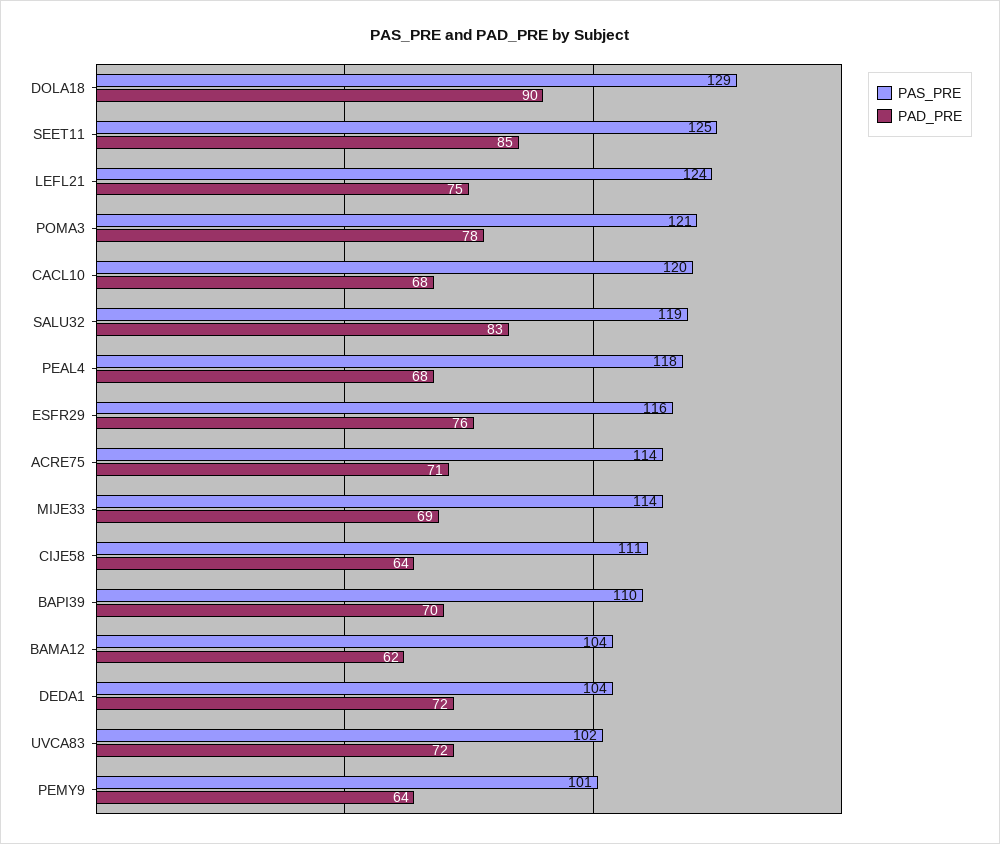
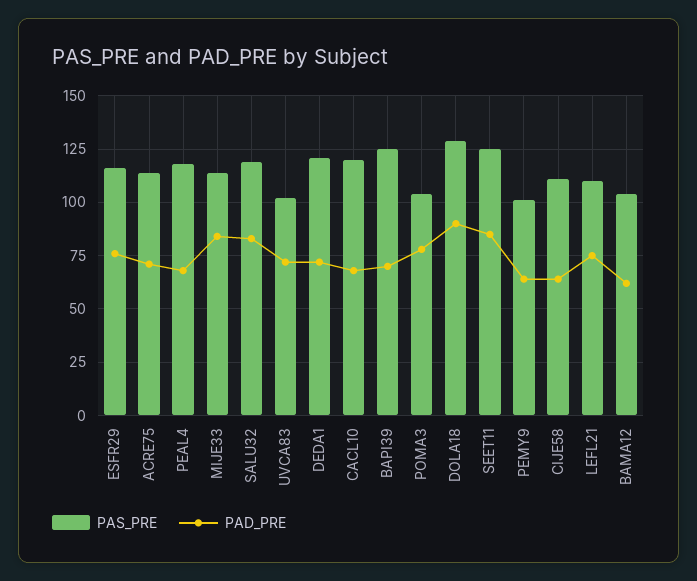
  {
    "PAS_PRE": {
      "DOLA18": 129,
      "SEET11": 125,
-     "LEFL21": 124,
+     "LEFL21": 110,
-     "POMA3": 121,
+     "POMA3": 105,
      "CACL10": 120,
      "SALU32": 119,
      "PEAL4": 118,
      "ESFR29": 116,
      "ACRE75": 114,
      "MIJE33": 114,
      "CIJE58": 111,
-     "BAPI39": 110,
+     "BAPI39": 125,
      "BAMA12": 104,
-     "DEDA1": 104,
+     "DEDA1": 120,
      "UVCA83": 102,
      "PEMY9": 101
    },
    "PAD_PRE": {
      "DOLA18": 90,
      "SEET11": 85,
      "LEFL21": 75,
      "POMA3": 78,
      "CACL10": 68,
      "SALU32": 83,
      "PEAL4": 68,
      "ESFR29": 76,
      "ACRE75": 71,
-     "MIJE33": 69,
+     "MIJE33": 85,
      "CIJE58": 64,
      "BAPI39": 70,
      "BAMA12": 62,
      "DEDA1": 72,
      "UVCA83": 72,
      "PEMY9": 64
    }
  }

